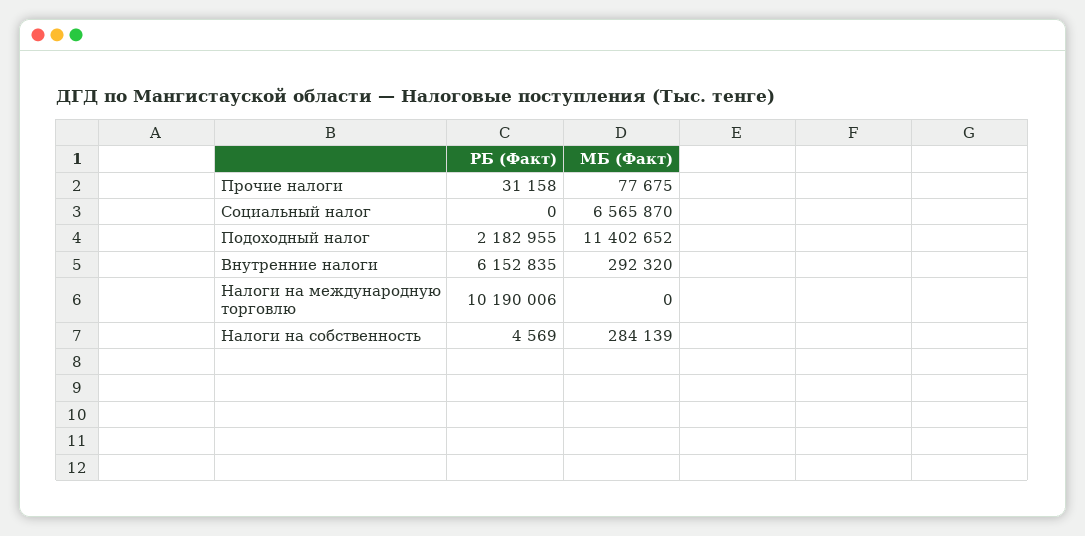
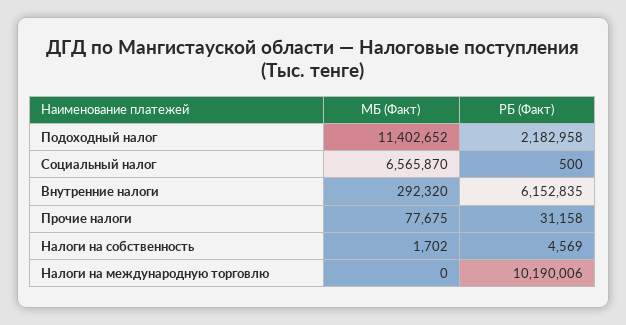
  {
    "РБ (Факт)": {
      "Прочие налоги": 31158,
-     "Социальный налог": 0,
+     "Социальный налог": 500,
-     "Подоходный налог": 2182955,
+     "Подоходный налог": 2182958,
      "Внутренние налоги": 6152835,
      "Налоги на международную торговлю": 10190006,
      "Налоги на собственность": 4569
    },
    "МБ (Факт)": {
      "Прочие налоги": 77675,
      "Социальный налог": 6565870,
      "Подоходный налог": 11402652,
      "Внутренние налоги": 292320,
      "Налоги на международную торговлю": 0,
-     "Налоги на собственность": 284139
+     "Налоги на собственность": 1702
    }
  }

